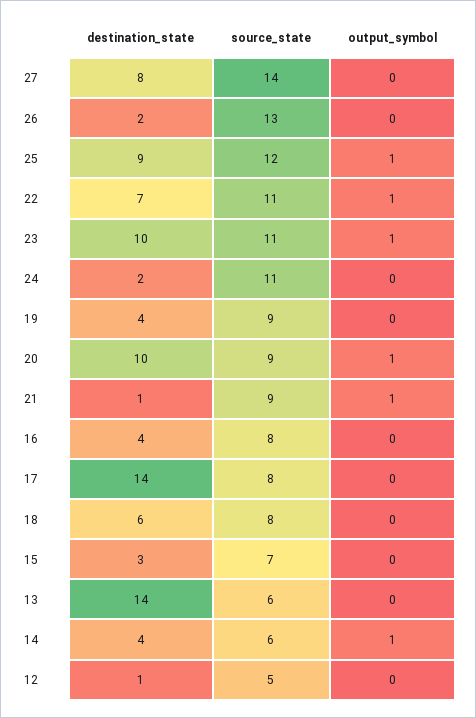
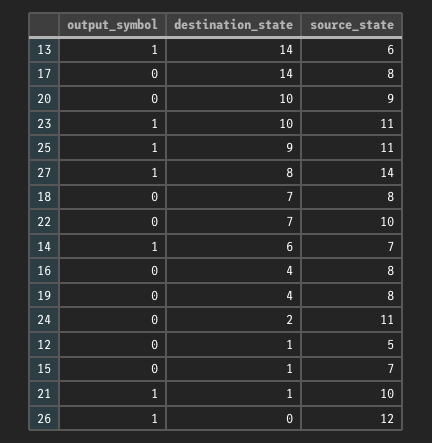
  {
    "destination_state": {
      "27": 8,
-     "26": 2,
+     "26": 0,
      "25": 9,
      "22": 7,
      "23": 10,
      "24": 2,
      "19": 4,
      "20": 10,
      "21": 1,
      "16": 4,
      "17": 14,
-     "18": 6,
+     "18": 7,
-     "15": 3,
+     "15": 1,
      "13": 14,
-     "14": 4,
+     "14": 6,
      "12": 1
    },
    "source_state": {
      "27": 14,
-     "26": 13,
+     "26": 12,
-     "25": 12,
+     "25": 11,
-     "22": 11,
+     "22": 10,
      "23": 11,
      "24": 11,
-     "19": 9,
+     "19": 8,
      "20": 9,
-     "21": 9,
+     "21": 10,
      "16": 8,
      "17": 8,
      "18": 8,
      "15": 7,
      "13": 6,
-     "14": 6,
+     "14": 7,
      "12": 5
    },
    "output_symbol": {
-     "27": 0,
+     "27": 1,
-     "26": 0,
+     "26": 1,
      "25": 1,
-     "22": 1,
+     "22": 0,
      "23": 1,
      "24": 0,
      "19": 0,
-     "20": 1,
+     "20": 0,
      "21": 1,
      "16": 0,
      "17": 0,
      "18": 0,
      "15": 0,
-     "13": 0,
+     "13": 1,
      "14": 1,
      "12": 0
    }
  }

